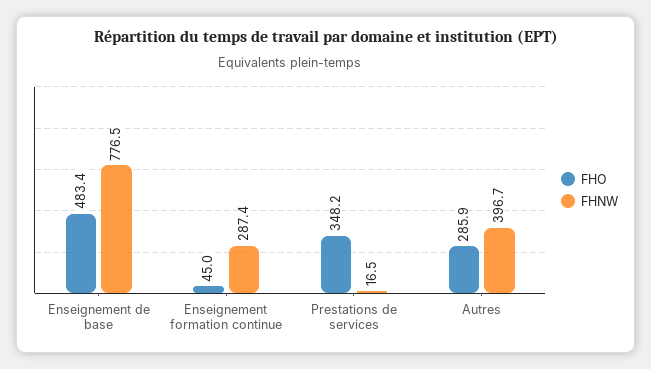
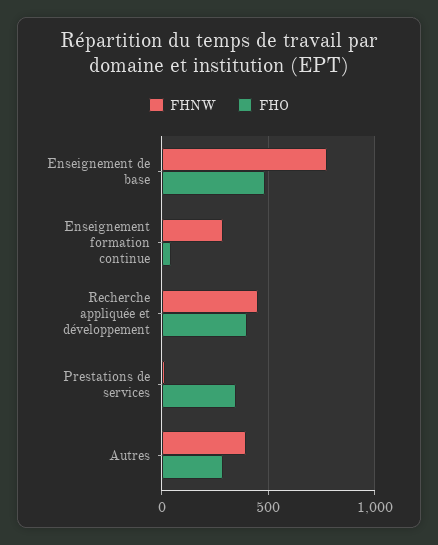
  {
    "FHO": {
      "Enseignement de base": 483.4,
      "Enseignement formation continue": 45,
      "Prestations de services": 348.2,
-     "Autres": 285.9
+     "Autres": 285.9,
+     "Recherche appliquée et développement": 400
    },
    "FHNW": {
      "Enseignement de base": 776.5,
      "Enseignement formation continue": 287.4,
      "Prestations de services": 16.5,
-     "Autres": 396.7
+     "Autres": 396.7,
+     "Recherche appliquée et développement": 450
    }
  }

